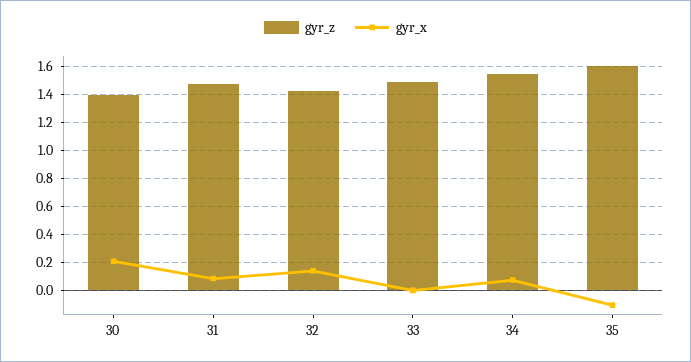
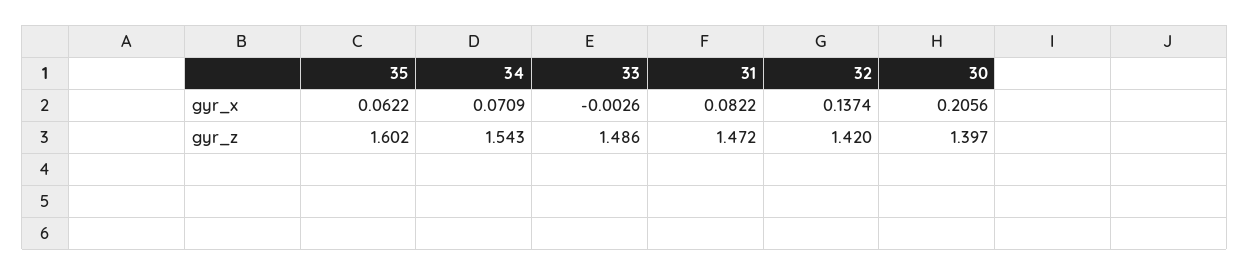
  {
    "gyr_z": {
      "30": 1.397,
      "31": 1.472,
      "32": 1.42,
      "33": 1.486,
      "34": 1.543,
      "35": 1.602
    },
    "gyr_x": {
      "30": 0.2056,
      "31": 0.0822,
      "32": 0.1374,
      "33": -0.0026,
      "34": 0.0709,
-     "35": -0.1
+     "35": 0.0622
    }
  }

